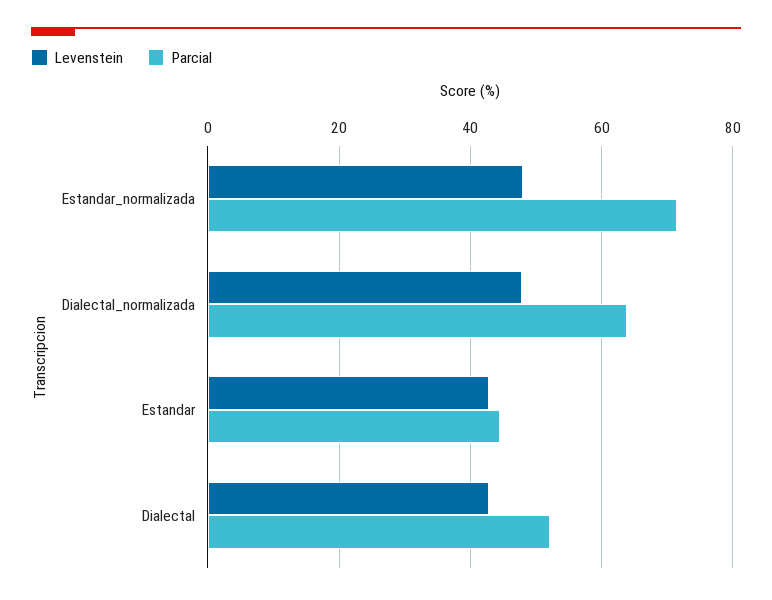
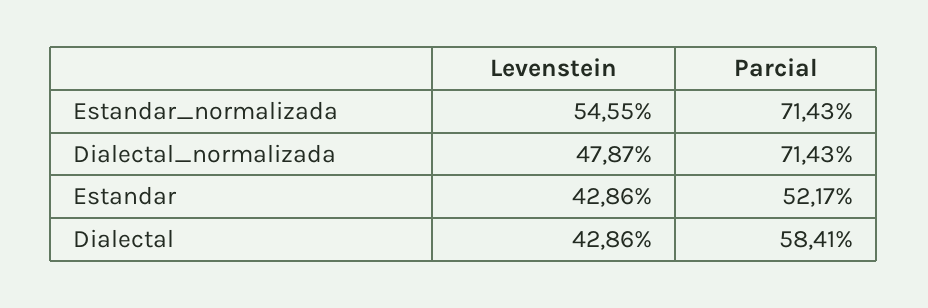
  {
    "Levenstein": {
-     "Estandar_normalizada": 48,
+     "Estandar_normalizada": 54.55,
      "Dialectal_normalizada": 47.87,
      "Estandar": 42.86,
      "Dialectal": 42.86
    },
    "Parcial": {
      "Estandar_normalizada": 71.43,
-     "Dialectal_normalizada": 64,
+     "Dialectal_normalizada": 71.43,
-     "Estandar": 44,
+     "Estandar": 52.17,
-     "Dialectal": 52
+     "Dialectal": 58.41
    }
  }

